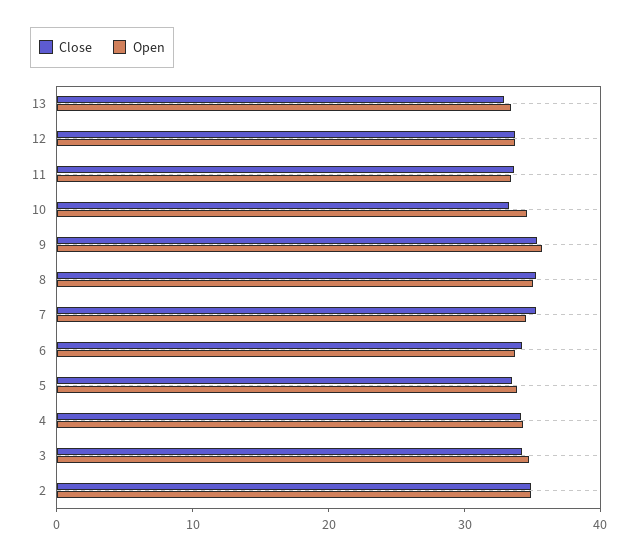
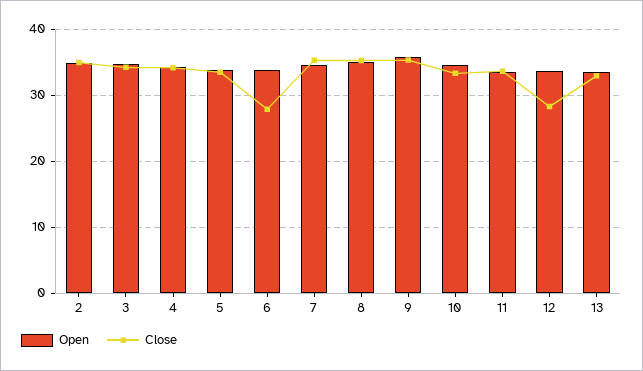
  {
    "Close": {
      "13": 33,
-     "12": 34,
+     "12": 28,
      "11": 34,
      "10": 33,
      "9": 35,
      "8": 35,
      "7": 35,
-     "6": 34,
+     "6": 28,
      "5": 33,
      "4": 34,
      "3": 34,
      "2": 35
    },
    "Open": {
      "13": 33,
      "12": 34,
      "11": 33,
      "10": 35,
      "9": 36,
      "8": 35,
      "7": 35,
      "6": 34,
      "5": 34,
      "4": 34,
      "3": 35,
      "2": 35
    }
  }

